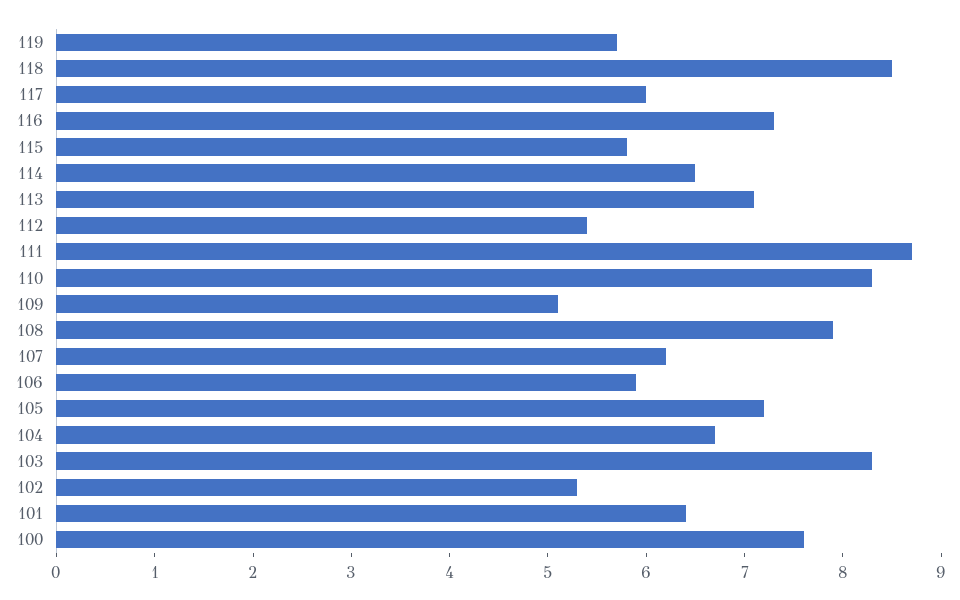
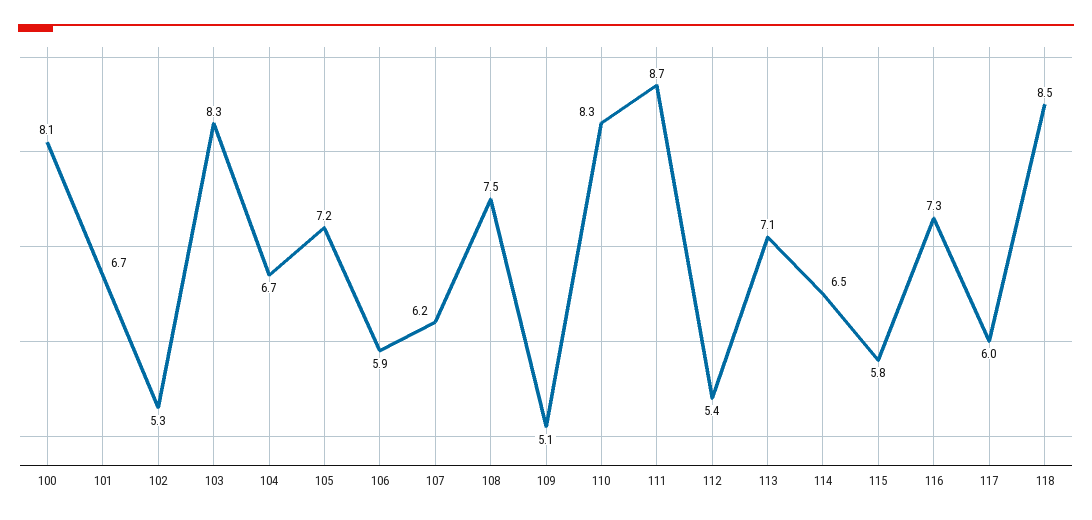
  {
-   "119": 5.7,
    "118": 8.5,
    "117": 6,
    "116": 7.3,
    "115": 5.8,
    "114": 6.5,
    "113": 7.1,
    "112": 5.4,
    "111": 8.7,
    "110": 8.3,
    "109": 5.1,
-   "108": 7.9,
+   "108": 7.5,
    "107": 6.2,
    "106": 5.9,
    "105": 7.2,
    "104": 6.7,
    "103": 8.3,
    "102": 5.3,
-   "101": 6.4,
+   "101": 6.7,
-   "100": 7.6
+   "100": 8.1
  }

